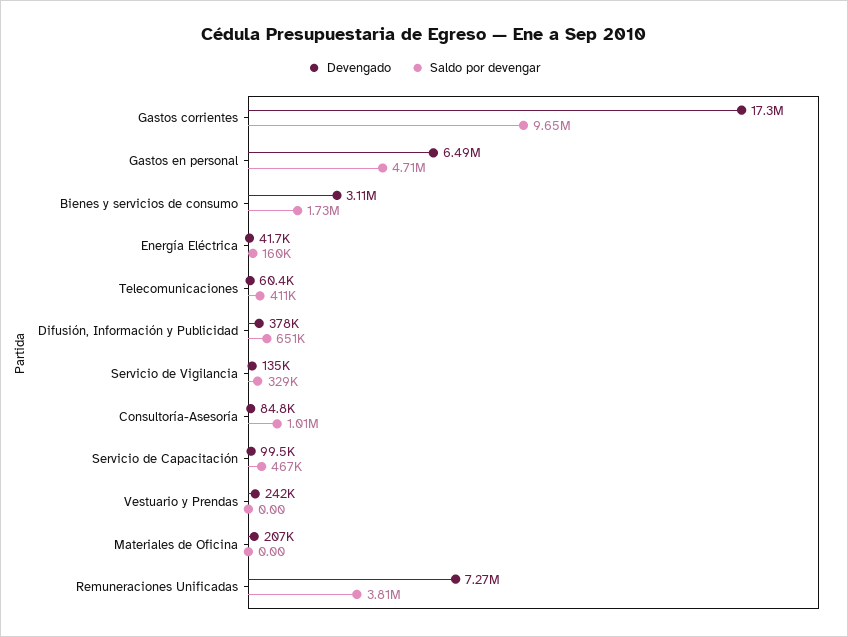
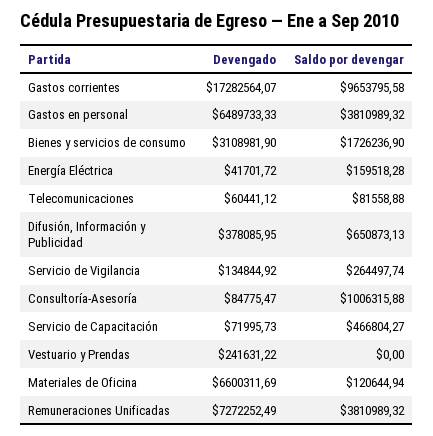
  {
    "Devengado": {
      "Gastos corrientes": 17282564.07,
      "Gastos en personal": 6489733.33,
      "Bienes y servicios de consumo": 3108981.9,
      "Energía Eléctrica": 41701.72,
      "Telecomunicaciones": 60441.12,
      "Difusión, Información y Publicidad": 378085.95,
      "Servicio de Vigilancia": 134844.92,
      "Consultoría-Asesoría": 84775.47,
-     "Servicio de Capacitación": 99500,
+     "Servicio de Capacitación": 71995.73,
      "Vestuario y Prendas": 241631.22,
-     "Materiales de Oficina": 207000,
+     "Materiales de Oficina": 6600311.69,
      "Remuneraciones Unificadas": 7272252.49
    },
    "Saldo por devengar": {
      "Gastos corrientes": 9653795.58,
-     "Gastos en personal": 4710000,
+     "Gastos en personal": 3810989.32,
      "Bienes y servicios de consumo": 1726236.9,
      "Energía Eléctrica": 159518.28,
-     "Telecomunicaciones": 411000,
+     "Telecomunicaciones": 81558.88,
      "Difusión, Información y Publicidad": 650873.13,
-     "Servicio de Vigilancia": 329000,
+     "Servicio de Vigilancia": 264497.74,
      "Consultoría-Asesoría": 1006315.88,
      "Servicio de Capacitación": 466804.27,
      "Vestuario y Prendas": 0,
-     "Materiales de Oficina": 0,
+     "Materiales de Oficina": 120644.94,
      "Remuneraciones Unificadas": 3810989.32
    }
  }

